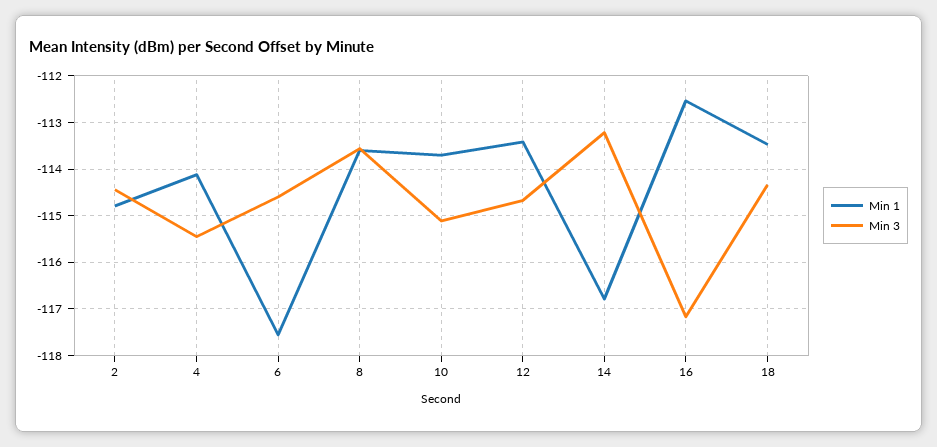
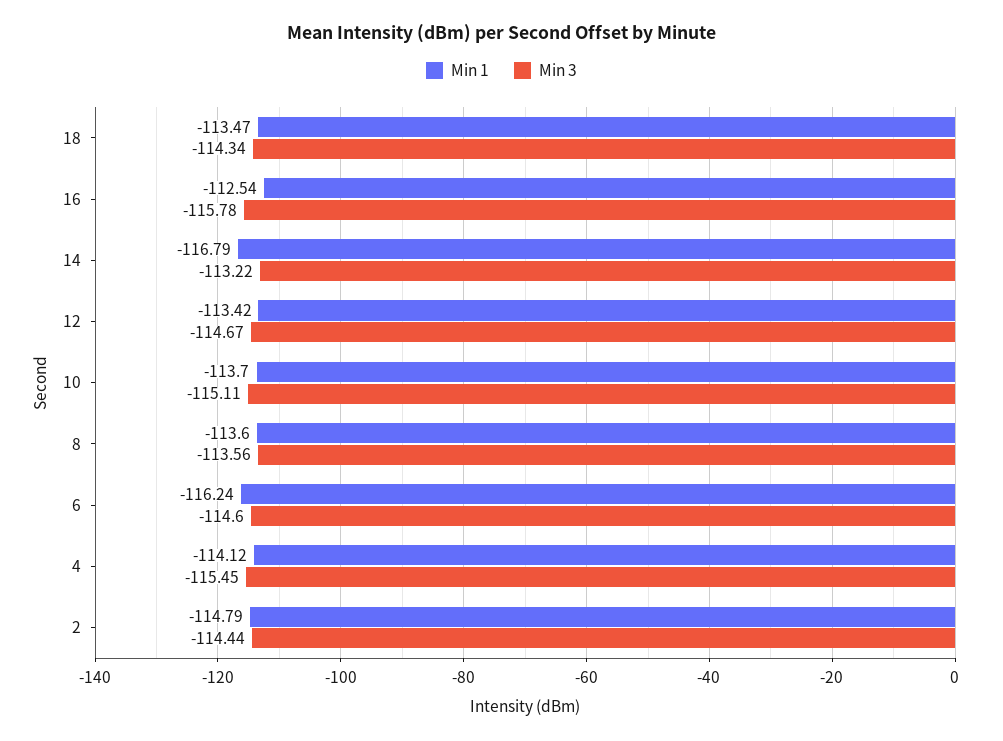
  {
    "Min 1": {
      "2": -114.79,
      "4": -114.12,
-     "6": -117.6,
+     "6": -116.24,
      "8": -113.6,
      "10": -113.7,
      "12": -113.42,
      "14": -116.79,
      "16": -112.54,
      "18": -113.47
    },
    "Min 3": {
      "2": -114.44,
      "4": -115.45,
      "6": -114.6,
      "8": -113.56,
      "10": -115.11,
      "12": -114.67,
      "14": -113.22,
-     "16": -117.2,
+     "16": -115.78,
      "18": -114.34
    }
  }

